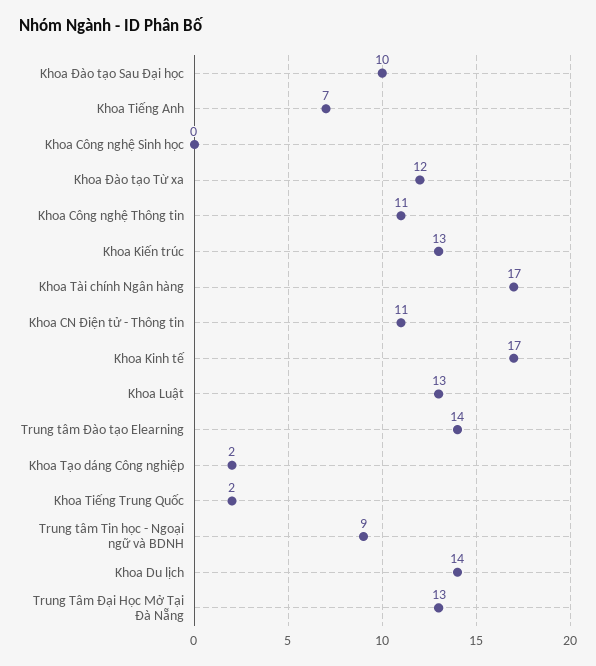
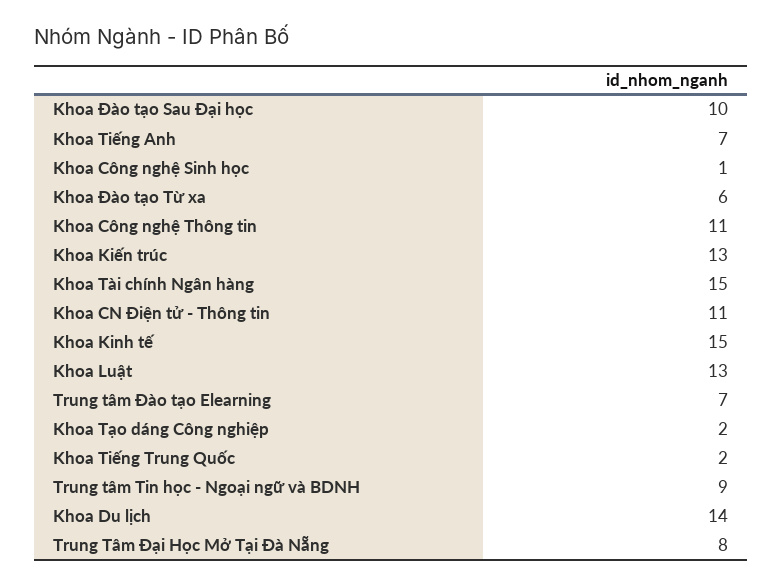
  {
    "Khoa Đào tạo Sau Đại học": 10,
    "Khoa Tiếng Anh": 7,
-   "Khoa Công nghệ Sinh học": 0,
+   "Khoa Công nghệ Sinh học": 1,
-   "Khoa Đào tạo Từ xa": 12,
+   "Khoa Đào tạo Từ xa": 6,
    "Khoa Công nghệ Thông tin": 11,
    "Khoa Kiến trúc": 13,
-   "Khoa Tài chính Ngân hàng": 17,
+   "Khoa Tài chính Ngân hàng": 15,
    "Khoa CN Điện tử - Thông tin": 11,
-   "Khoa Kinh tế": 17,
+   "Khoa Kinh tế": 15,
    "Khoa Luật": 13,
-   "Trung tâm Đào tạo Elearning": 14,
+   "Trung tâm Đào tạo Elearning": 7,
    "Khoa Tạo dáng Công nghiệp": 2,
    "Khoa Tiếng Trung Quốc": 2,
    "Trung tâm Tin học - Ngoại ngữ và BDNH": 9,
    "Khoa Du lịch": 14,
-   "Trung Tâm Đại Học Mở Tại Đà Nẵng": 13
+   "Trung Tâm Đại Học Mở Tại Đà Nẵng": 8
  }

